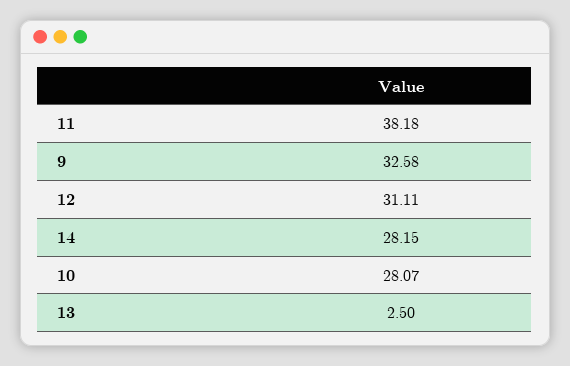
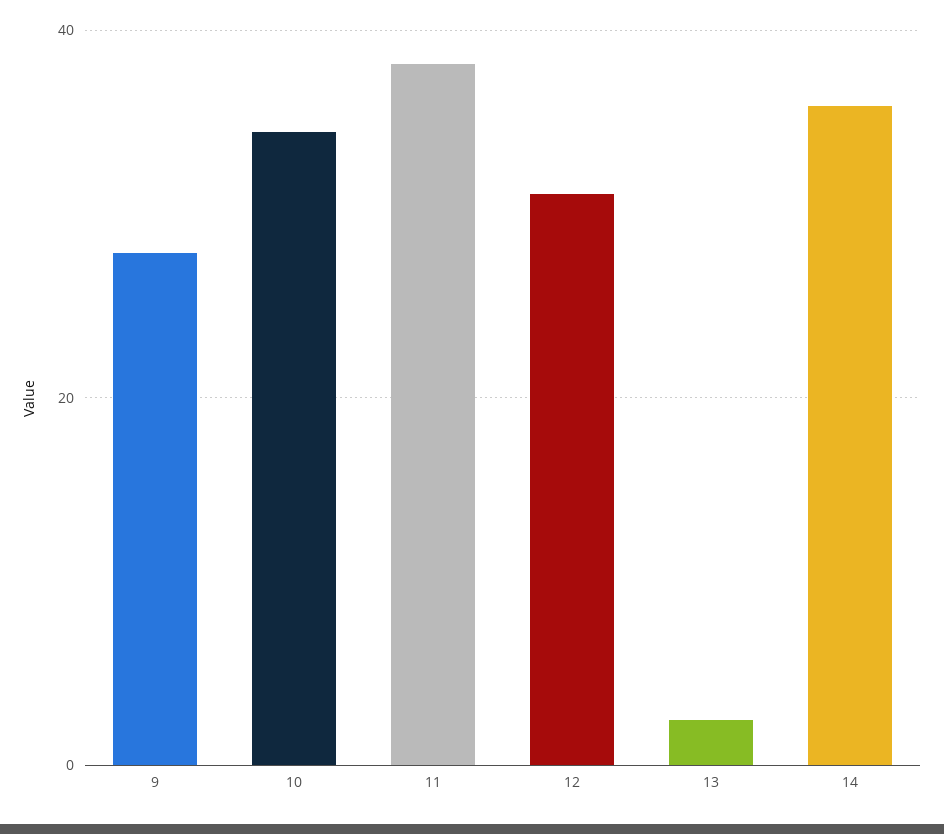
  {
    "11": 38.18,
-   "9": 32.58,
+   "9": 28,
    "12": 31.11,
-   "14": 28.15,
+   "14": 36,
-   "10": 28.07,
+   "10": 34,
    "13": 2.5
  }

